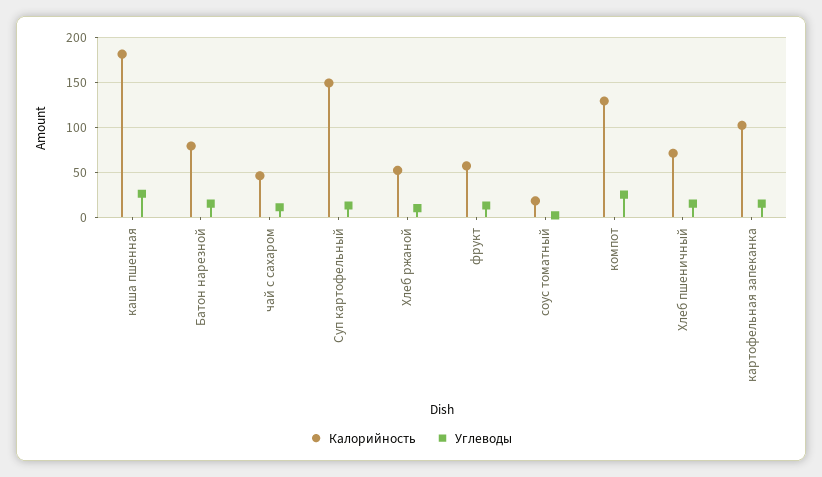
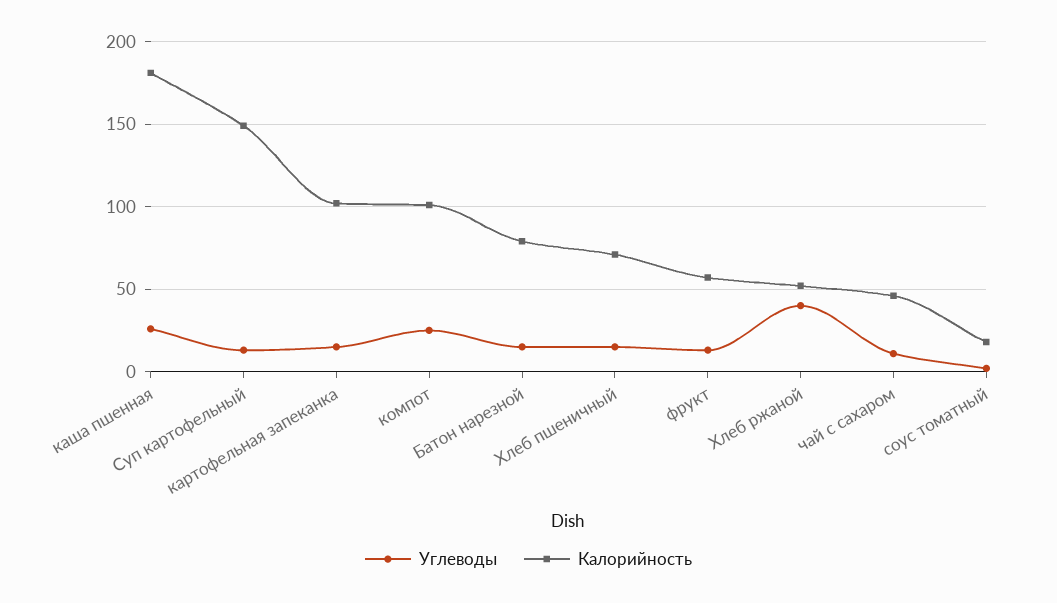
  {
    "Калорийность": {
      "каша пшенная": 180,
      "Батон нарезной": 80,
      "чай с сахаром": 45,
      "Суп картофельный": 150,
      "Хлеб ржаной": 50,
      "фрукт": 55,
      "соус томатный": 20,
-     "компот": 130,
+     "компот": 100,
      "Хлеб пшеничный": 70,
      "картофельная запеканка": 100
    },
    "Углеводы": {
      "каша пшенная": 25,
      "Батон нарезной": 15,
      "чай с сахаром": 10,
      "Суп картофельный": 15,
-     "Хлеб ржаной": 10,
+     "Хлеб ржаной": 40,
      "фрукт": 15,
      "соус томатный": 0,
      "компот": 25,
      "Хлеб пшеничный": 15,
      "картофельная запеканка": 15
    }
  }

